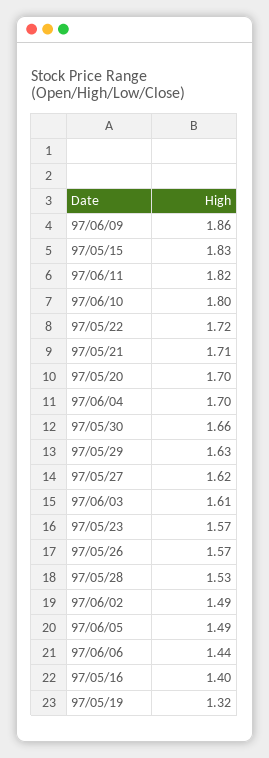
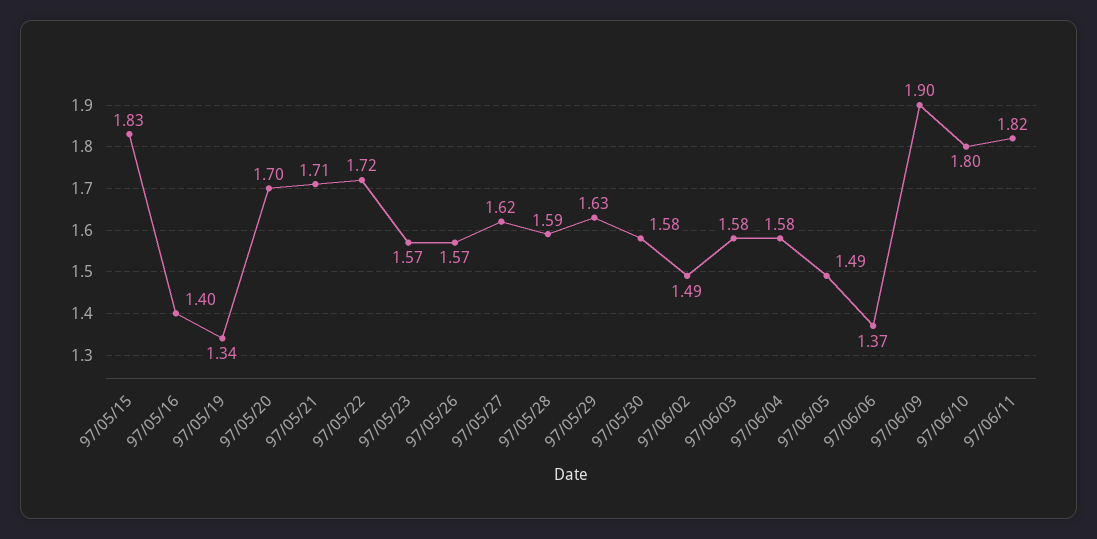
  {
-   "97/06/09": 1.86,
+   "97/06/09": 1.9,
    "97/05/15": 1.83,
    "97/06/11": 1.82,
    "97/06/10": 1.8,
    "97/05/22": 1.72,
    "97/05/21": 1.71,
    "97/05/20": 1.7,
-   "97/06/04": 1.7,
+   "97/06/04": 1.58,
-   "97/05/30": 1.66,
+   "97/05/30": 1.58,
    "97/05/29": 1.63,
    "97/05/27": 1.62,
-   "97/06/03": 1.61,
+   "97/06/03": 1.58,
    "97/05/23": 1.57,
    "97/05/26": 1.57,
-   "97/05/28": 1.53,
+   "97/05/28": 1.59,
    "97/06/02": 1.49,
    "97/06/05": 1.49,
-   "97/06/06": 1.44,
+   "97/06/06": 1.37,
    "97/05/16": 1.4,
-   "97/05/19": 1.32
+   "97/05/19": 1.34
  }

